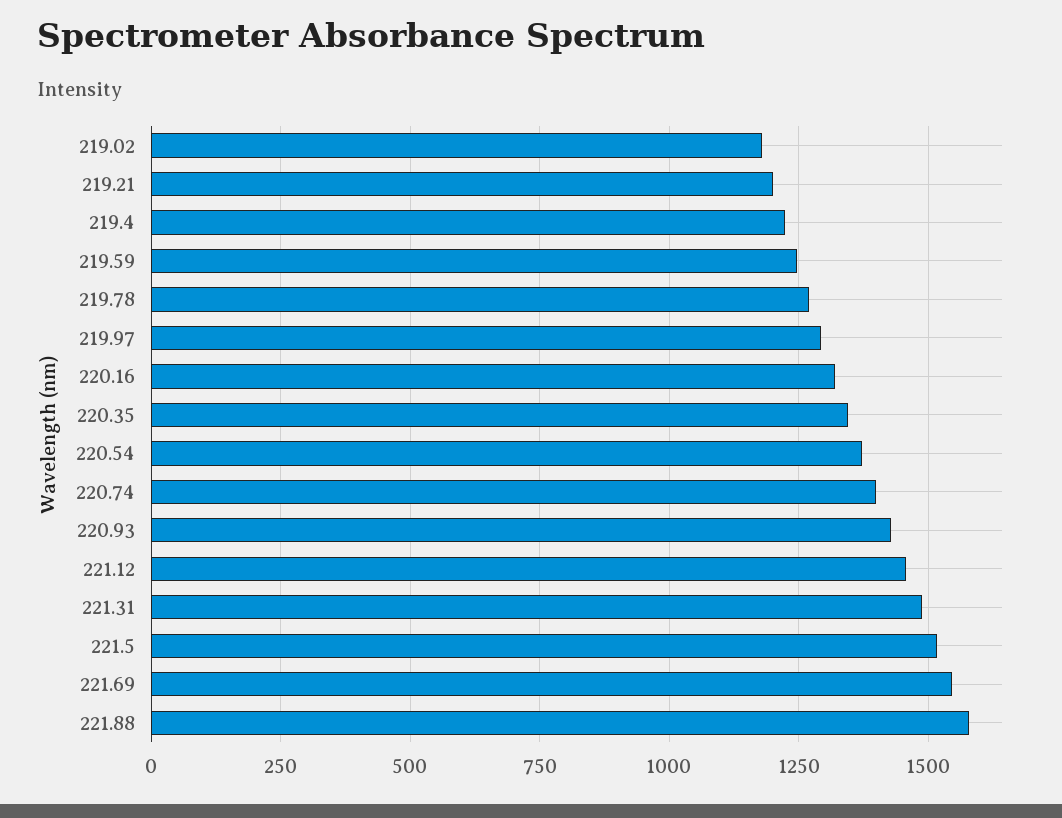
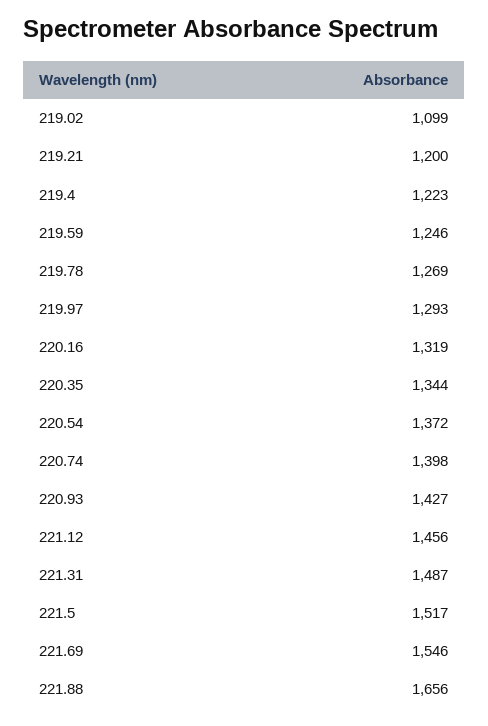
  {
-   "219.02": 1175,
+   "219.02": 1099,
    "219.21": 1200,
    "219.4": 1223,
    "219.59": 1246,
    "219.78": 1269,
    "219.97": 1293,
    "220.16": 1319,
    "220.35": 1344,
    "220.54": 1372,
    "220.74": 1398,
    "220.93": 1427,
    "221.12": 1456,
    "221.31": 1487,
    "221.5": 1517,
    "221.69": 1546,
-   "221.88": 1575
+   "221.88": 1656
  }

